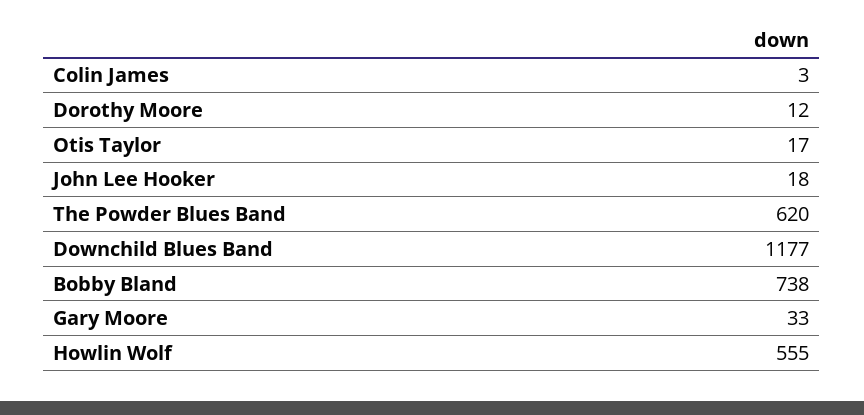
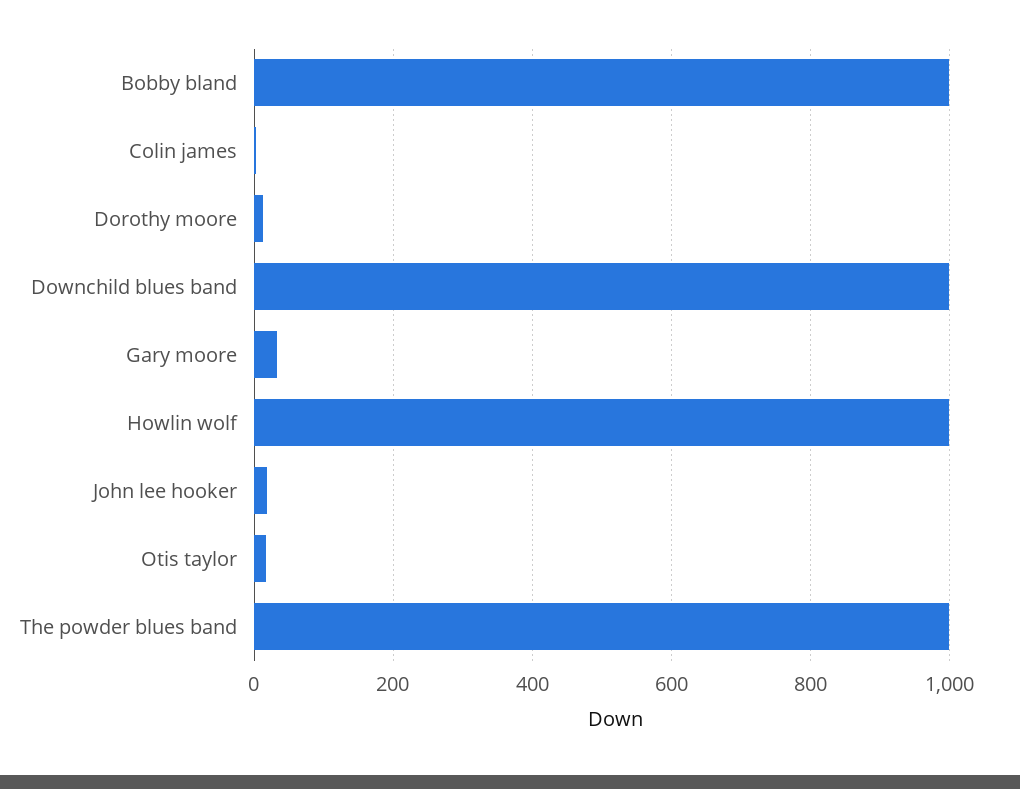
  {
    "Colin James": 3,
    "Dorothy Moore": 12,
    "Otis Taylor": 17,
    "John Lee Hooker": 18,
-   "The Powder Blues Band": 620,
+   "The Powder Blues Band": 1000,
-   "Downchild Blues Band": 1177,
+   "Downchild Blues Band": 1000,
-   "Bobby Bland": 738,
+   "Bobby Bland": 1000,
    "Gary Moore": 33,
-   "Howlin Wolf": 555
+   "Howlin Wolf": 1000
  }

